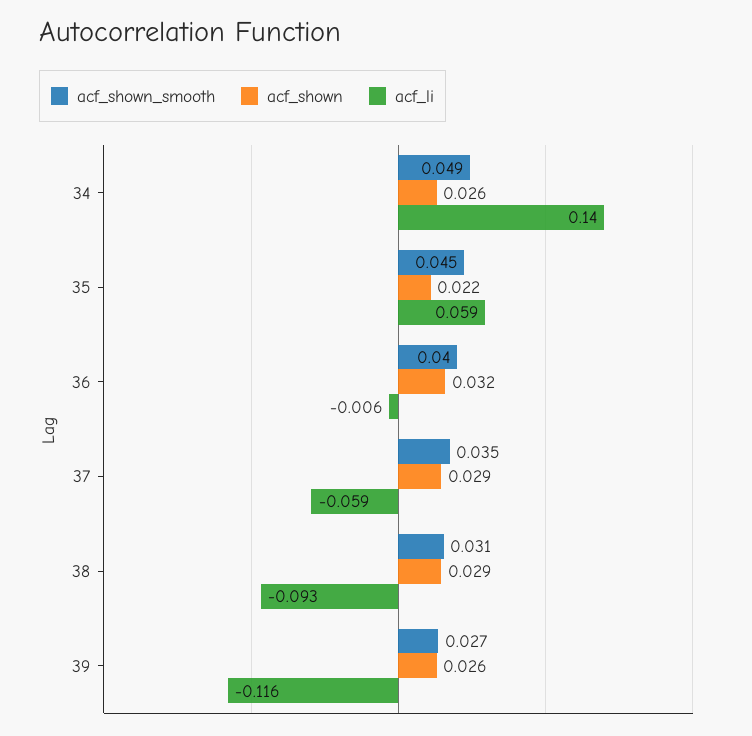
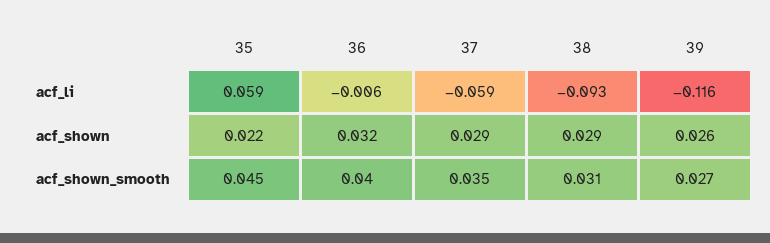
  {
    "acf_shown_smooth": {
-     "34": 0.049,
      "35": 0.045,
      "36": 0.04,
      "37": 0.035,
      "38": 0.031,
      "39": 0.027
    },
    "acf_shown": {
-     "34": 0.026,
      "35": 0.022,
      "36": 0.032,
      "37": 0.029,
      "38": 0.029,
      "39": 0.026
    },
    "acf_li": {
-     "34": 0.14,
      "35": 0.059,
      "36": -0.006,
      "37": -0.059,
      "38": -0.093,
      "39": -0.116
    }
  }

